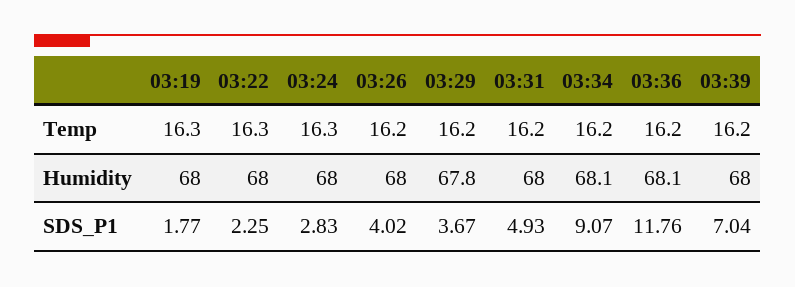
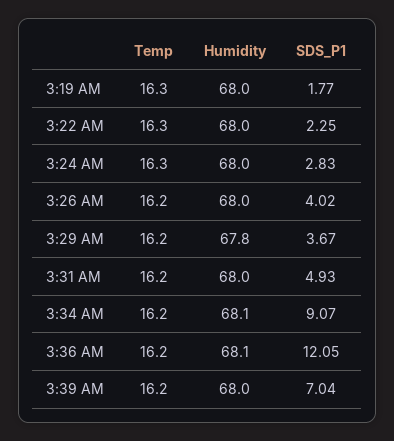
  {
    "03:19": {
      "Temp": 16.3,
      "Humidity": 68,
      "SDS_P1": 1.77
    },
    "03:22": {
      "Temp": 16.3,
      "Humidity": 68,
      "SDS_P1": 2.25
    },
    "03:24": {
      "Temp": 16.3,
      "Humidity": 68,
      "SDS_P1": 2.83
    },
    "03:26": {
      "Temp": 16.2,
      "Humidity": 68,
      "SDS_P1": 4.02
    },
    "03:29": {
      "Temp": 16.2,
      "Humidity": 67.8,
      "SDS_P1": 3.67
    },
    "03:31": {
      "Temp": 16.2,
      "Humidity": 68,
      "SDS_P1": 4.93
    },
    "03:34": {
      "Temp": 16.2,
      "Humidity": 68.1,
      "SDS_P1": 9.07
    },
    "03:36": {
      "Temp": 16.2,
      "Humidity": 68.1,
-     "SDS_P1": 11.76
+     "SDS_P1": 12.05
    },
    "03:39": {
      "Temp": 16.2,
      "Humidity": 68,
      "SDS_P1": 7.04
    }
  }

